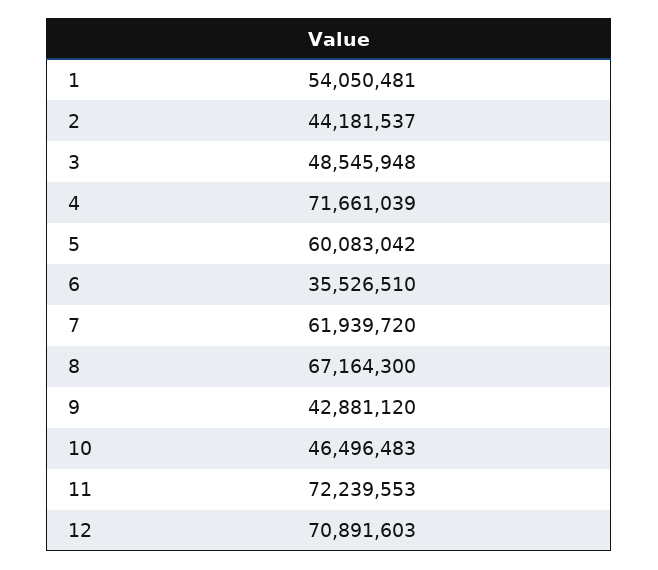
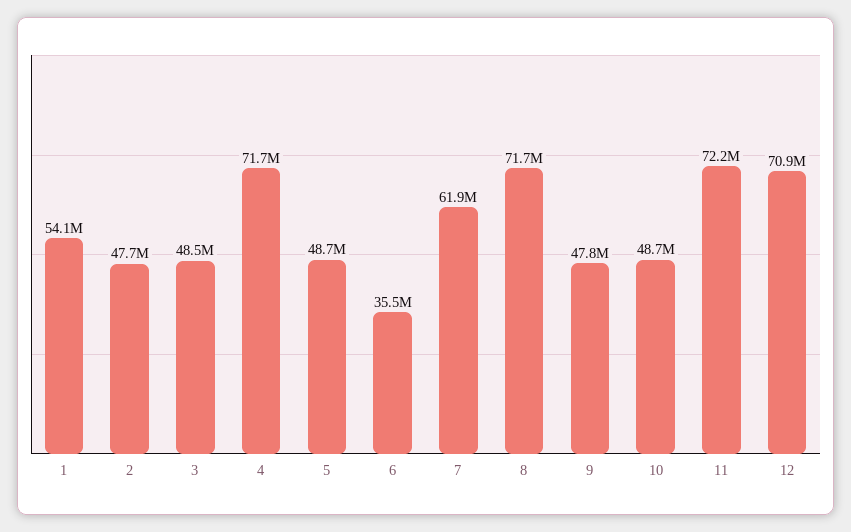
  {
    "1": 54050481,
-   "2": 44181537,
+   "2": 47700000,
    "3": 48545948,
    "4": 71661039,
-   "5": 60083042,
+   "5": 48700000,
    "6": 35526510,
    "7": 61939720,
-   "8": 67164300,
+   "8": 71700000,
-   "9": 42881120,
+   "9": 47800000,
-   "10": 46496483,
+   "10": 48700000,
    "11": 72239553,
    "12": 70891603
  }

